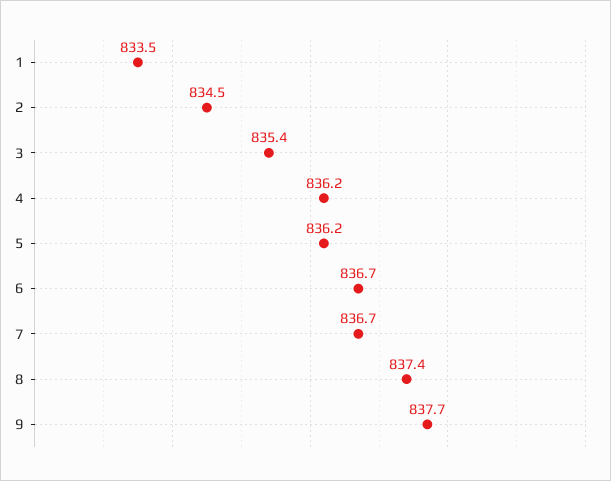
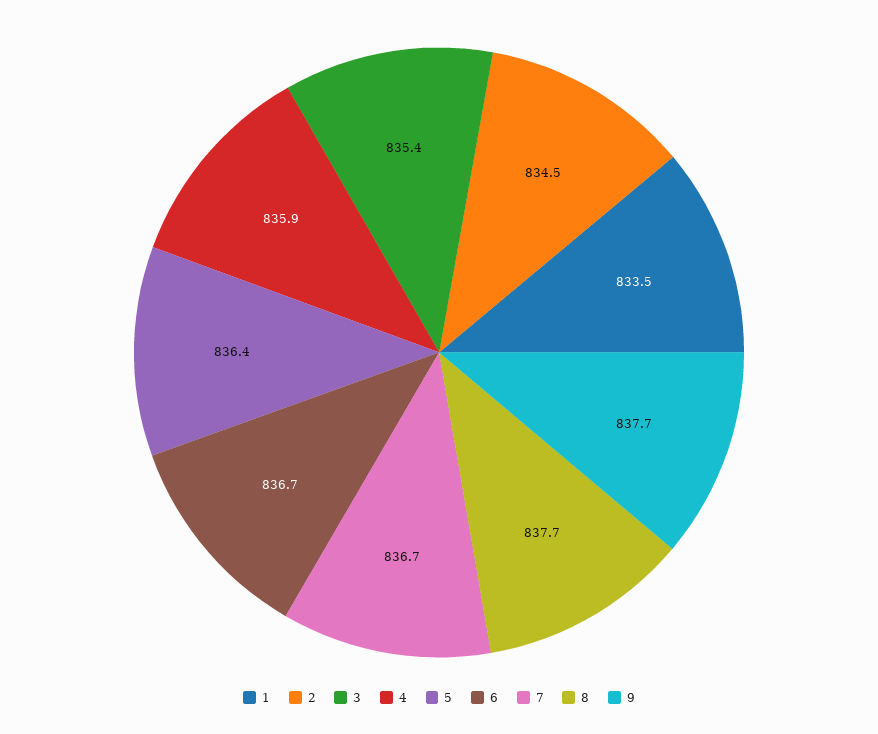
  {
    "1": 833.5,
    "2": 834.5,
    "3": 835.4,
-   "4": 836.2,
+   "4": 835.9,
-   "5": 836.2,
+   "5": 836.4,
    "6": 836.7,
    "7": 836.7,
-   "8": 837.4,
+   "8": 837.7,
    "9": 837.7
  }

